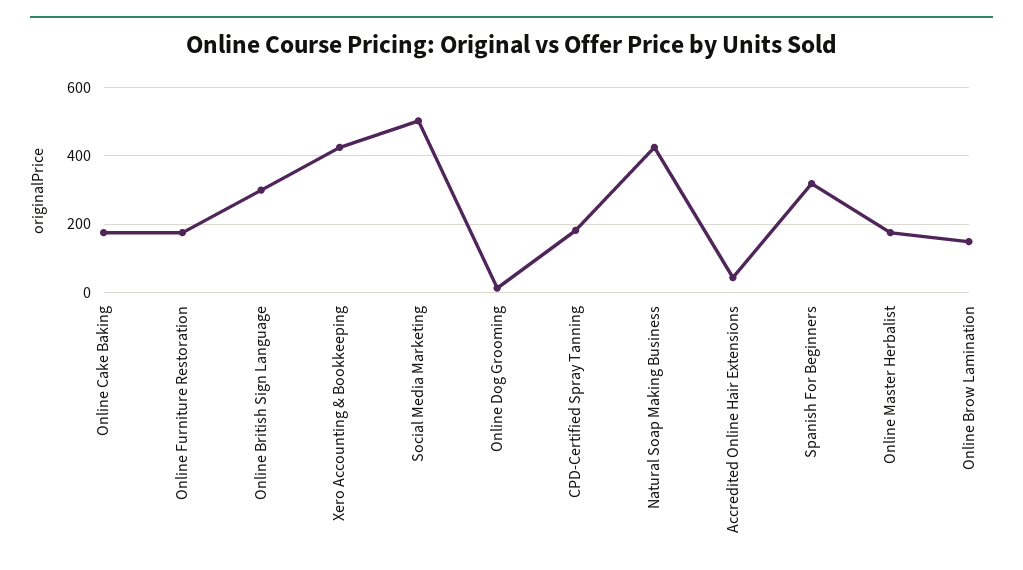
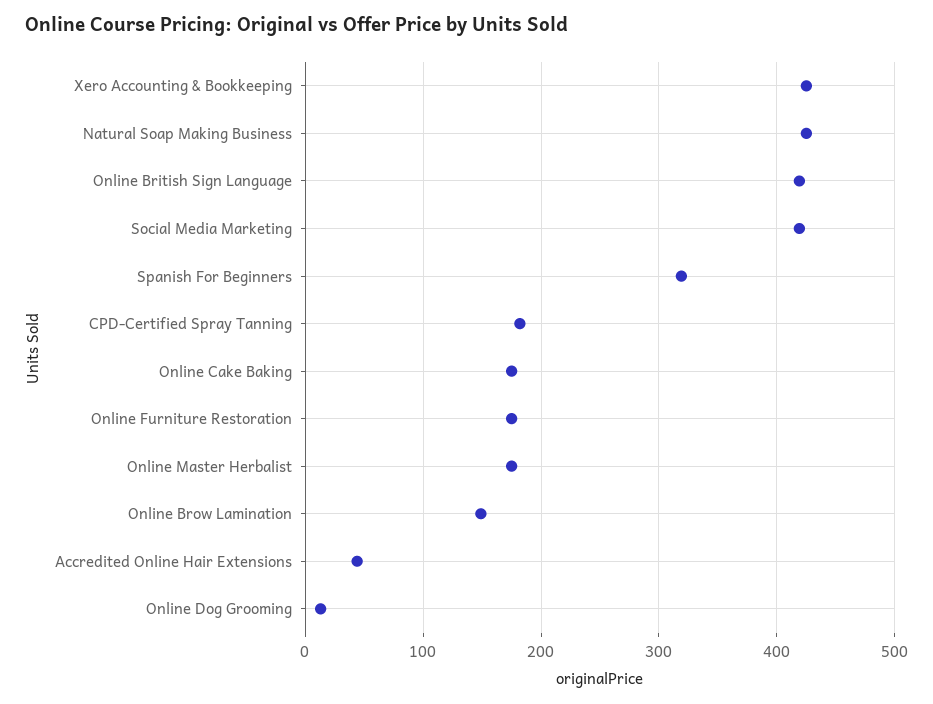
  {
    "Online Cake Baking": 180,
    "Online Furniture Restoration": 180,
-   "Online British Sign Language": 300,
+   "Online British Sign Language": 420,
    "Xero Accounting & Bookkeeping": 430,
-   "Social Media Marketing": 500,
+   "Social Media Marketing": 420,
    "Online Dog Grooming": 10,
    "CPD-Certified Spray Tanning": 180,
    "Natural Soap Making Business": 430,
    "Accredited Online Hair Extensions": 40,
    "Spanish For Beginners": 320,
    "Online Master Herbalist": 180,
    "Online Brow Lamination": 150
  }

